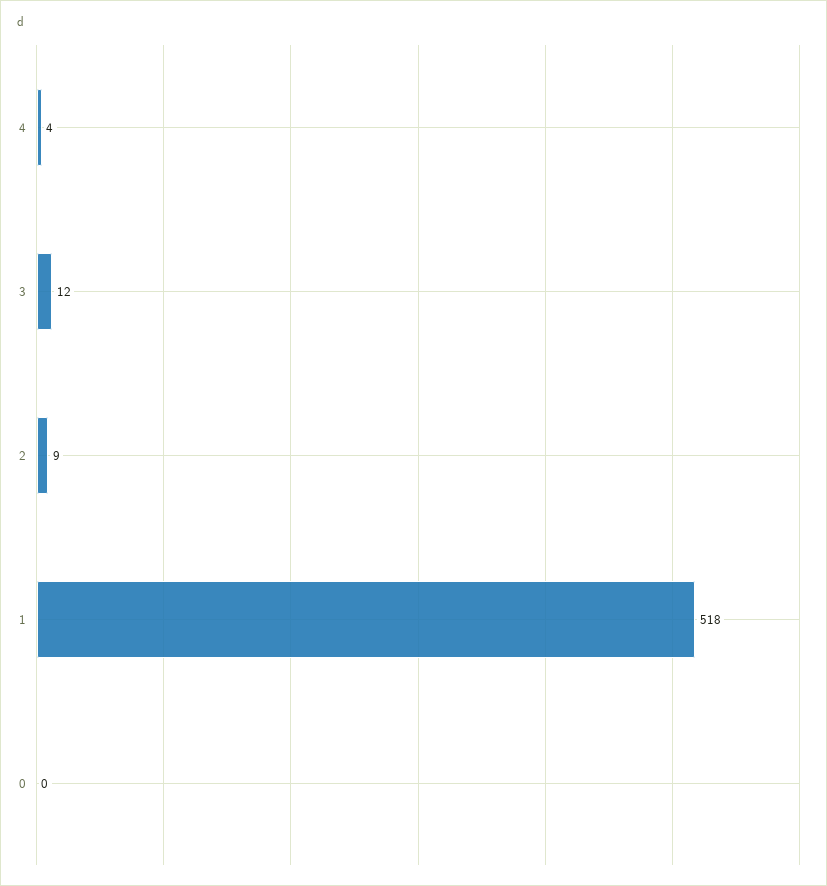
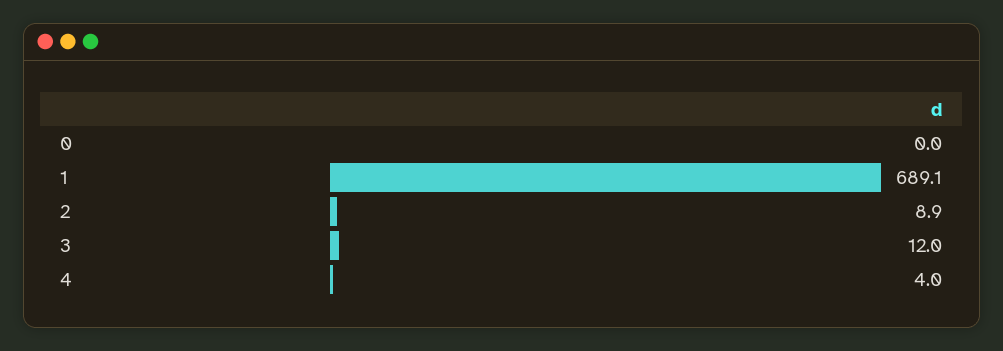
  {
    "4": 4,
    "3": 12,
    "2": 8.9,
-   "1": 518,
+   "1": 689.1,
    "0": 0
  }

